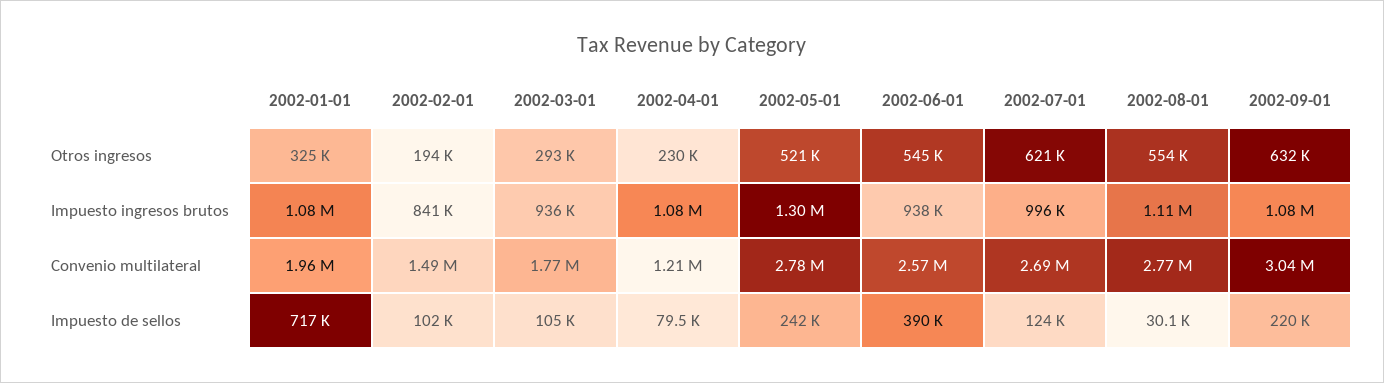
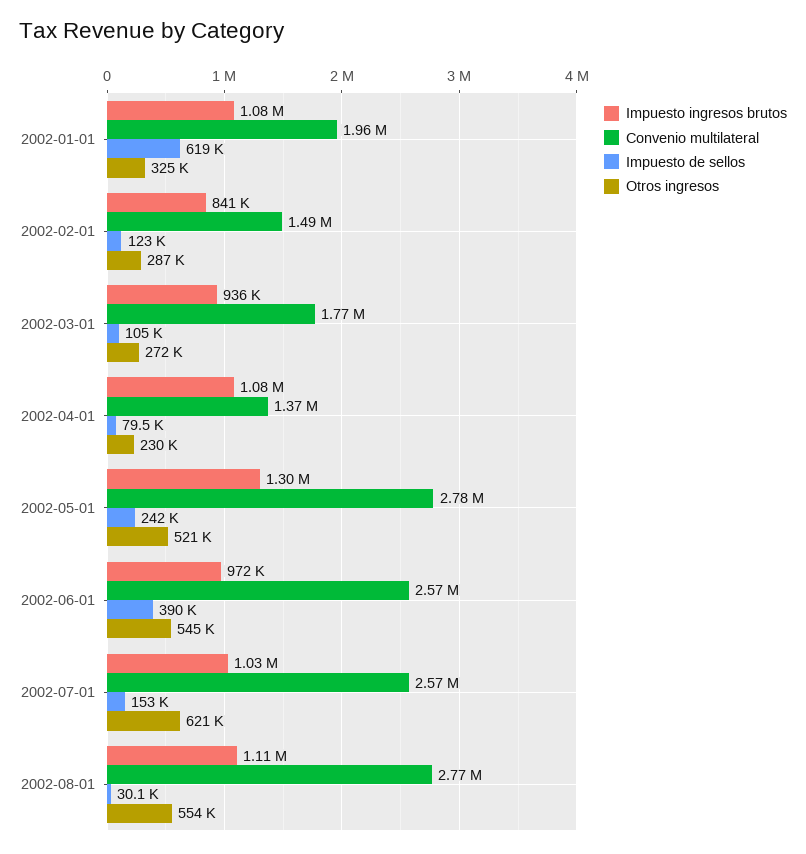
  {
    "Otros ingresos": {
      "2002-01-01": 325000,
-     "2002-02-01": 194000,
+     "2002-02-01": 287000,
-     "2002-03-01": 293000,
+     "2002-03-01": 272000,
      "2002-04-01": 230000,
      "2002-05-01": 521000,
      "2002-06-01": 545000,
      "2002-07-01": 621000,
-     "2002-08-01": 554000,
+     "2002-08-01": 554000
-     "2002-09-01": 632000
    },
    "Impuesto ingresos brutos": {
      "2002-01-01": 1080000,
      "2002-02-01": 841000,
      "2002-03-01": 936000,
      "2002-04-01": 1080000,
      "2002-05-01": 1300000,
-     "2002-06-01": 938000,
+     "2002-06-01": 972000,
-     "2002-07-01": 996000,
+     "2002-07-01": 1030000,
-     "2002-08-01": 1110000,
+     "2002-08-01": 1110000
-     "2002-09-01": 1080000
    },
    "Convenio multilateral": {
      "2002-01-01": 1960000,
      "2002-02-01": 1490000,
      "2002-03-01": 1770000,
-     "2002-04-01": 1210000,
+     "2002-04-01": 1370000,
      "2002-05-01": 2780000,
      "2002-06-01": 2570000,
-     "2002-07-01": 2690000,
+     "2002-07-01": 2570000,
-     "2002-08-01": 2770000,
+     "2002-08-01": 2770000
-     "2002-09-01": 3040000
    },
    "Impuesto de sellos": {
-     "2002-01-01": 717000,
+     "2002-01-01": 619000,
-     "2002-02-01": 102000,
+     "2002-02-01": 123000,
      "2002-03-01": 105000,
      "2002-04-01": 79500,
      "2002-05-01": 242000,
      "2002-06-01": 390000,
-     "2002-07-01": 124000,
+     "2002-07-01": 153000,
-     "2002-08-01": 30100,
+     "2002-08-01": 30100
-     "2002-09-01": 220000
    }
  }

